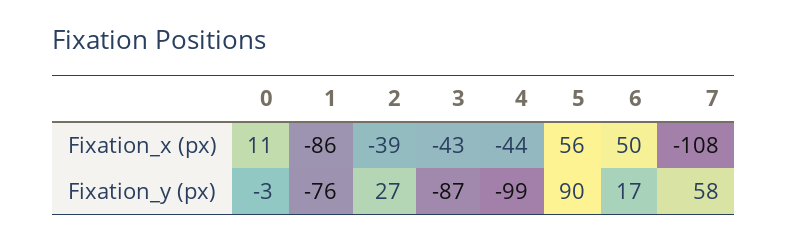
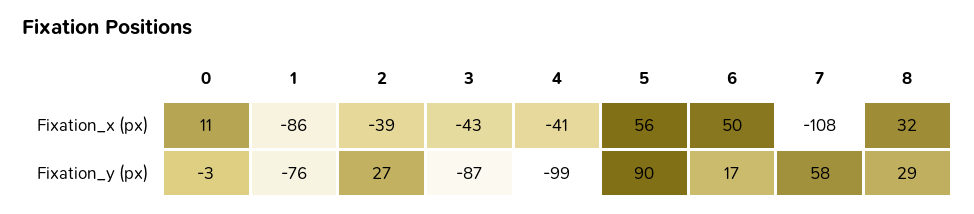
  {
    "0": {
      "Fixation_x (px)": 11,
      "Fixation_y (px)": -3
    },
    "1": {
      "Fixation_x (px)": -86,
      "Fixation_y (px)": -76
    },
    "2": {
      "Fixation_x (px)": -39,
      "Fixation_y (px)": 27
    },
    "3": {
      "Fixation_x (px)": -43,
      "Fixation_y (px)": -87
    },
    "4": {
-     "Fixation_x (px)": -44,
+     "Fixation_x (px)": -41,
      "Fixation_y (px)": -99
    },
    "5": {
      "Fixation_x (px)": 56,
      "Fixation_y (px)": 90
    },
    "6": {
      "Fixation_x (px)": 50,
      "Fixation_y (px)": 17
    },
    "7": {
      "Fixation_x (px)": -108,
      "Fixation_y (px)": 58
-   }
+   },
+   "8": {
+     "Fixation_x (px)": 32,
+     "Fixation_y (px)": 29
+   }
  }

